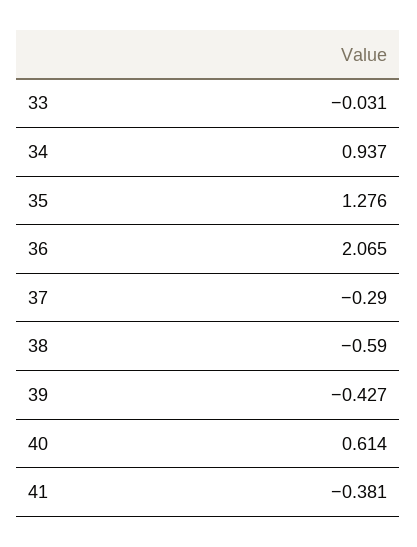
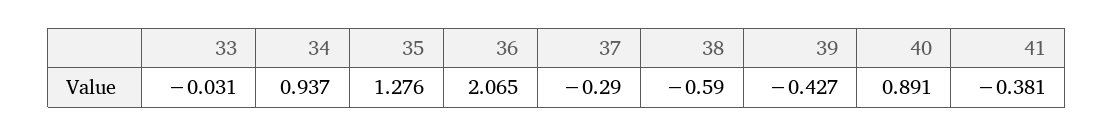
  {
    "33": -0.031,
    "34": 0.937,
    "35": 1.276,
    "36": 2.065,
    "37": -0.29,
    "38": -0.59,
    "39": -0.427,
-   "40": 0.614,
+   "40": 0.891,
    "41": -0.381
  }

